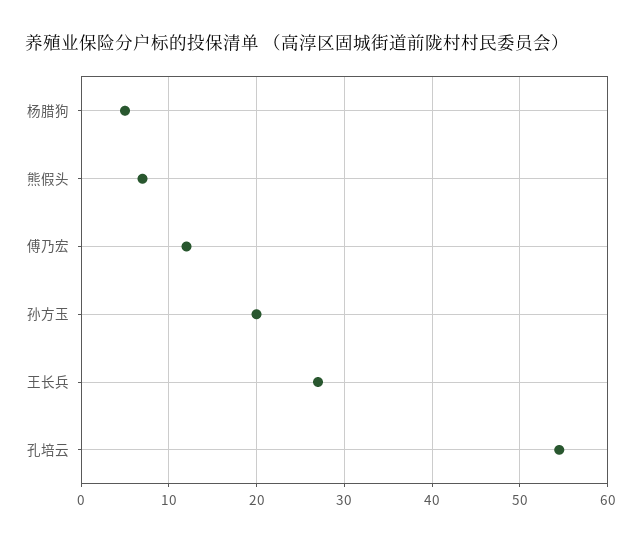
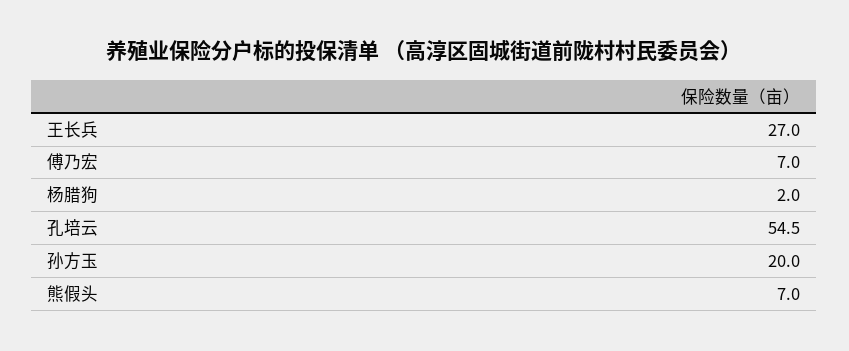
  {
-   "杨腊狗": 5,
+   "杨腊狗": 2,
    "熊假头": 7,
-   "傅乃宏": 12,
+   "傅乃宏": 7,
    "孙方玉": 20,
    "王长兵": 27,
    "孔培云": 54.5
  }

